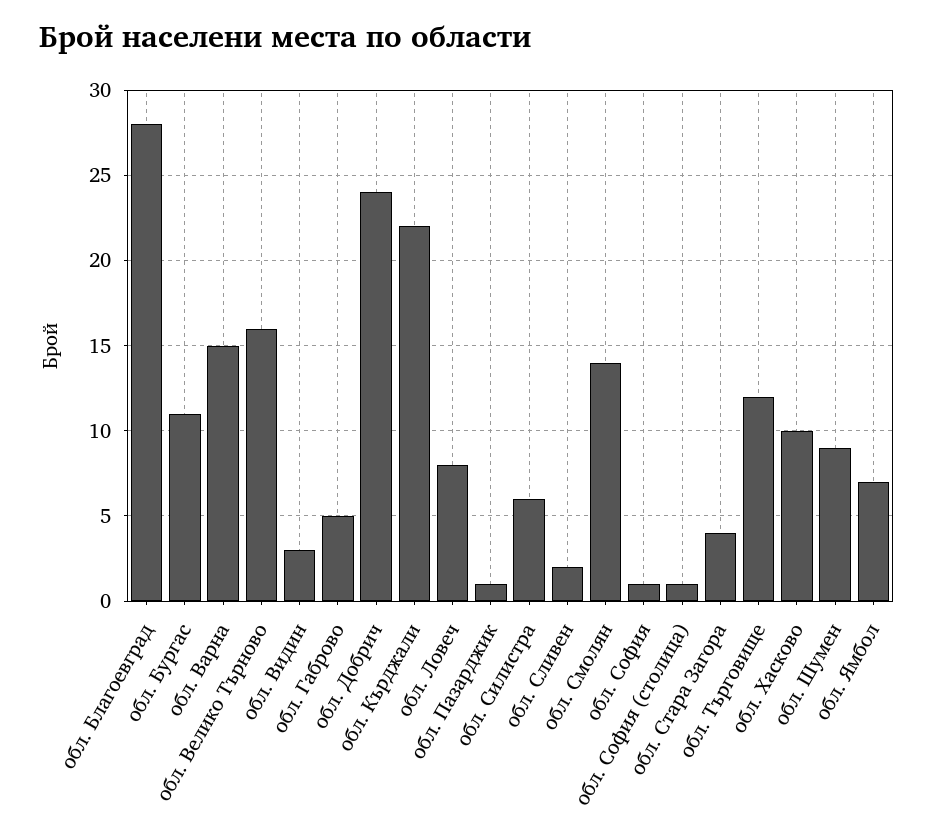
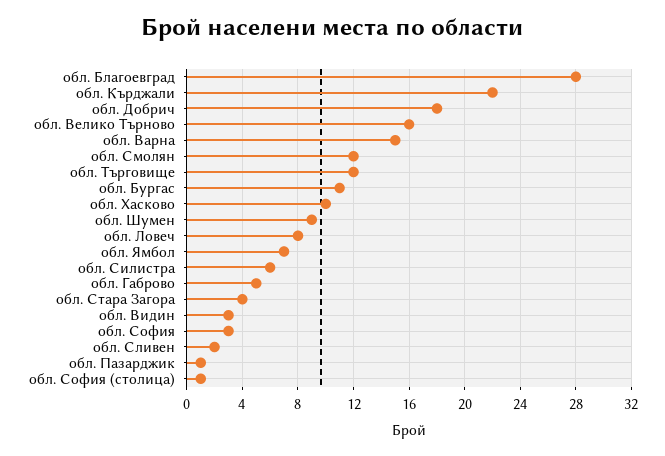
  {
    "обл. Благоевград": 28,
    "обл. Бургас": 11,
    "обл. Варна": 15,
    "обл. Велико Търново": 16,
    "обл. Видин": 3,
    "обл. Габрово": 5,
-   "обл. Добрич": 24,
+   "обл. Добрич": 18,
    "обл. Кърджали": 22,
    "обл. Ловеч": 8,
    "обл. Пазарджик": 1,
    "обл. Силистра": 6,
    "обл. Сливен": 2,
-   "обл. Смолян": 14,
+   "обл. Смолян": 12,
-   "обл. София": 1,
+   "обл. София": 3,
    "обл. София (столица)": 1,
    "обл. Стара Загора": 4,
    "обл. Търговище": 12,
    "обл. Хасково": 10,
    "обл. Шумен": 9,
    "обл. Ямбол": 7
  }

